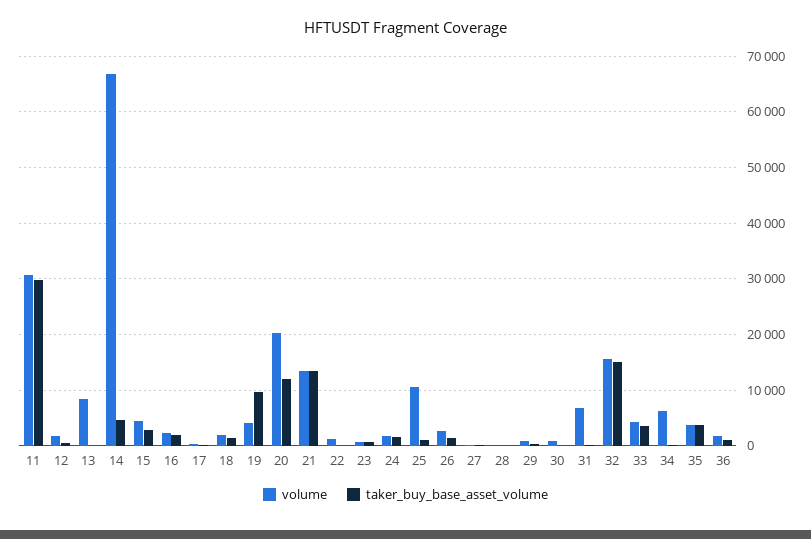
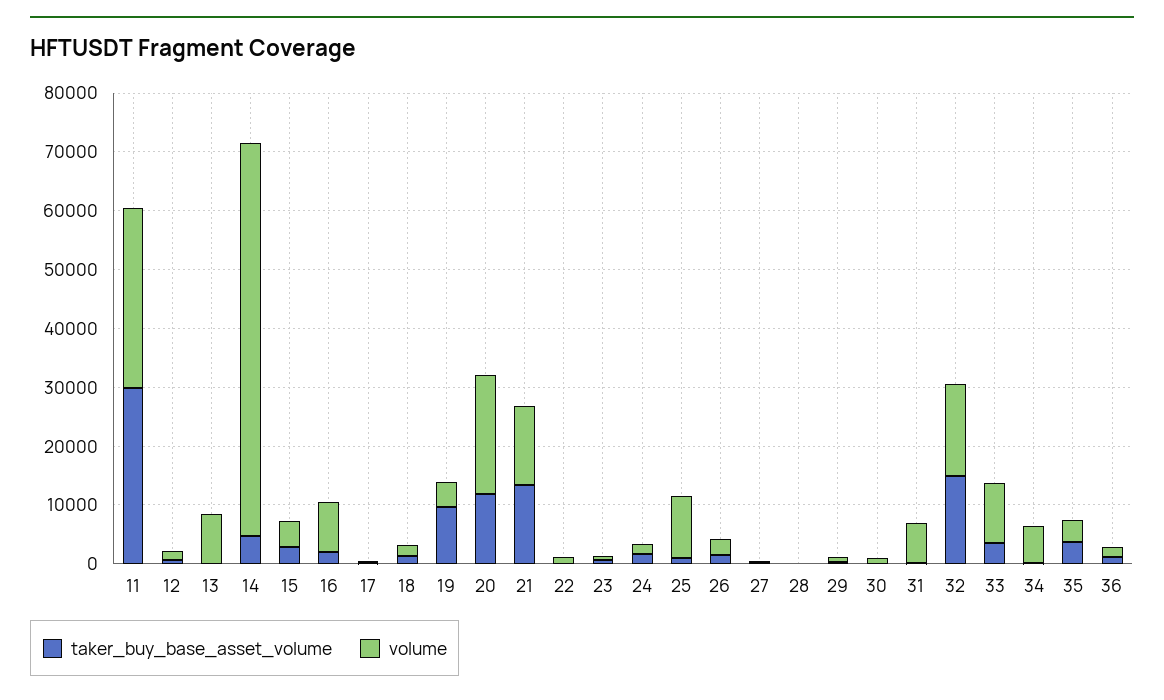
  {
    "volume": {
      "11": 30000,
      "12": 2000,
      "13": 8000,
      "14": 66000,
      "15": 4000,
-     "16": 2000,
+     "16": 8000,
      "17": 0,
      "18": 2000,
      "19": 4000,
      "20": 20000,
      "21": 14000,
      "22": 2000,
      "23": 0,
      "24": 2000,
      "25": 10000,
      "26": 2000,
      "27": 0,
      "28": 0,
      "29": 0,
      "30": 0,
      "31": 6000,
      "32": 16000,
-     "33": 4000,
+     "33": 10000,
      "34": 6000,
      "35": 4000,
      "36": 2000
    },
    "taker_buy_base_asset_volume": {
      "11": 30000,
      "12": 0,
      "13": 0,
      "14": 4000,
      "15": 2000,
      "16": 2000,
      "17": 0,
      "18": 2000,
      "19": 10000,
      "20": 12000,
      "21": 14000,
      "22": 0,
      "23": 0,
      "24": 2000,
      "25": 2000,
      "26": 2000,
      "27": 0,
      "28": 0,
      "29": 0,
      "30": 0,
      "31": 0,
      "32": 14000,
      "33": 4000,
      "34": 0,
      "35": 4000,
      "36": 2000
    }
  }

